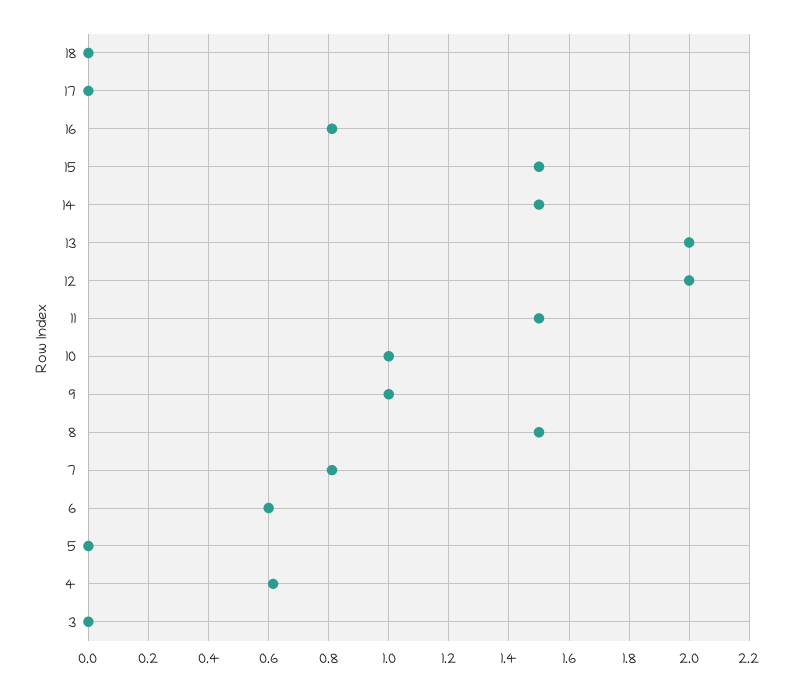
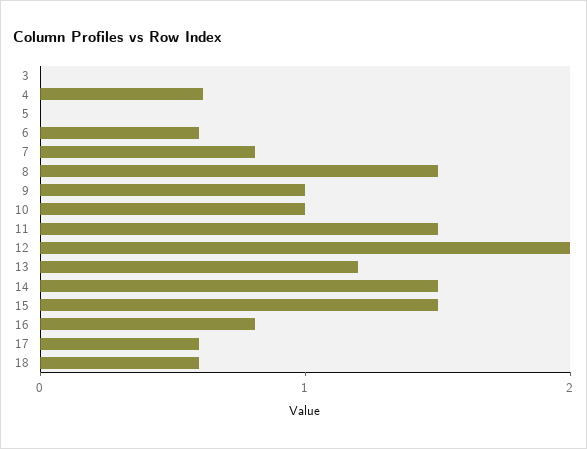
  {
-   "18": 0,
+   "18": 0.6,
-   "17": 0,
+   "17": 0.6,
    "16": 0.82,
    "15": 1.5,
    "14": 1.5,
-   "13": 2,
+   "13": 1.2,
    "12": 2,
    "11": 1.5,
    "10": 1,
    "9": 1,
    "8": 1.5,
    "7": 0.82,
    "6": 0.6,
    "5": 0,
    "4": 0.62,
    "3": 0
  }

